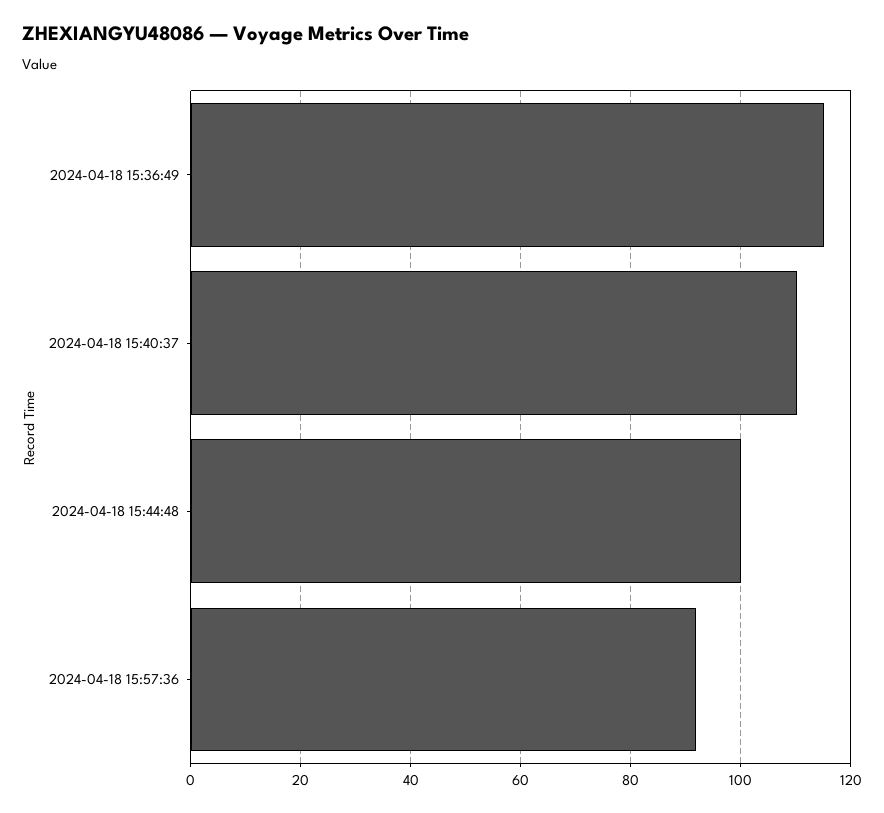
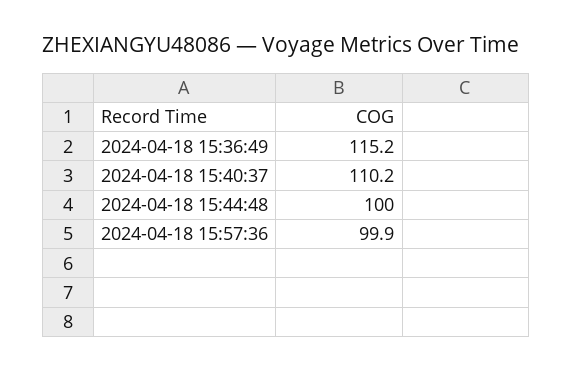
  {
    "2024-04-18 15:36:49": 115.2,
    "2024-04-18 15:40:37": 110.2,
    "2024-04-18 15:44:48": 100,
-   "2024-04-18 15:57:36": 92
+   "2024-04-18 15:57:36": 99.9
  }

